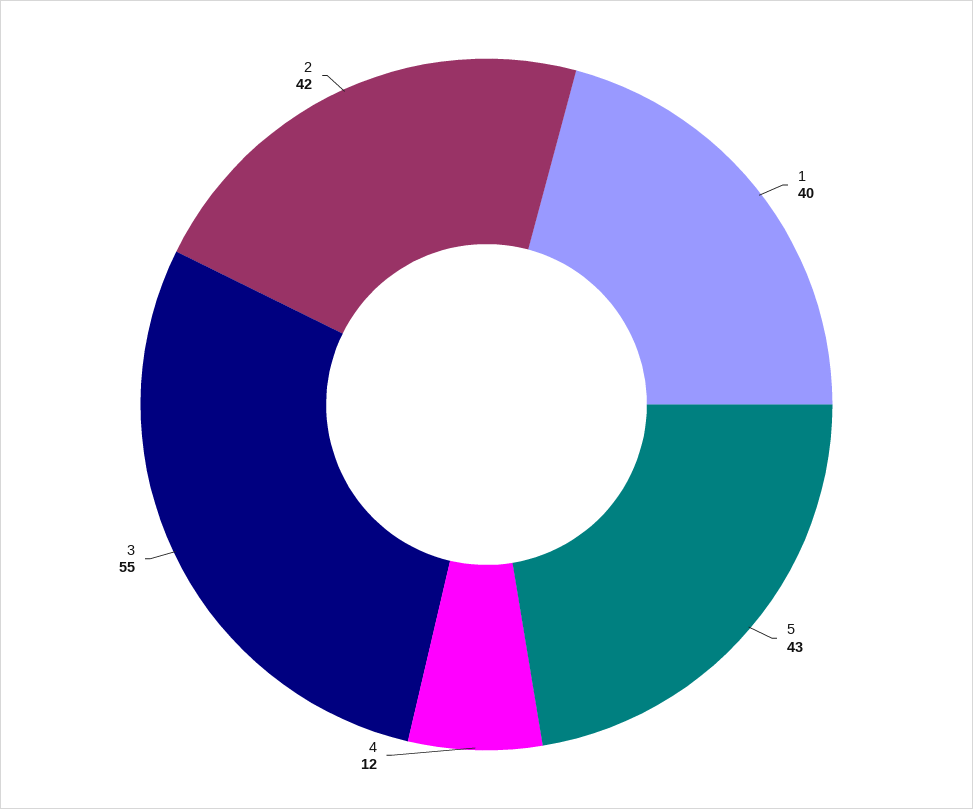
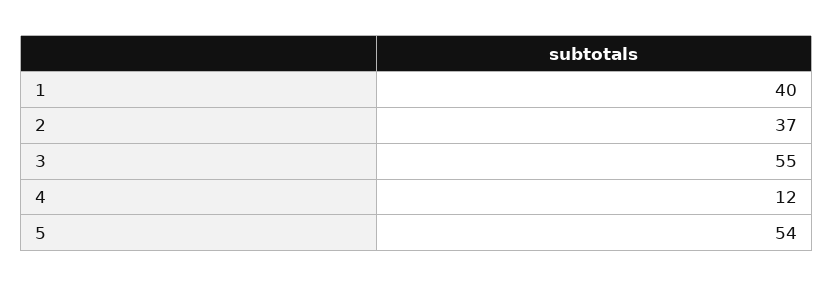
  {
    "1": 40,
-   "5": 43,
+   "5": 54,
    "4": 12,
    "3": 55,
-   "2": 42
+   "2": 37
  }

